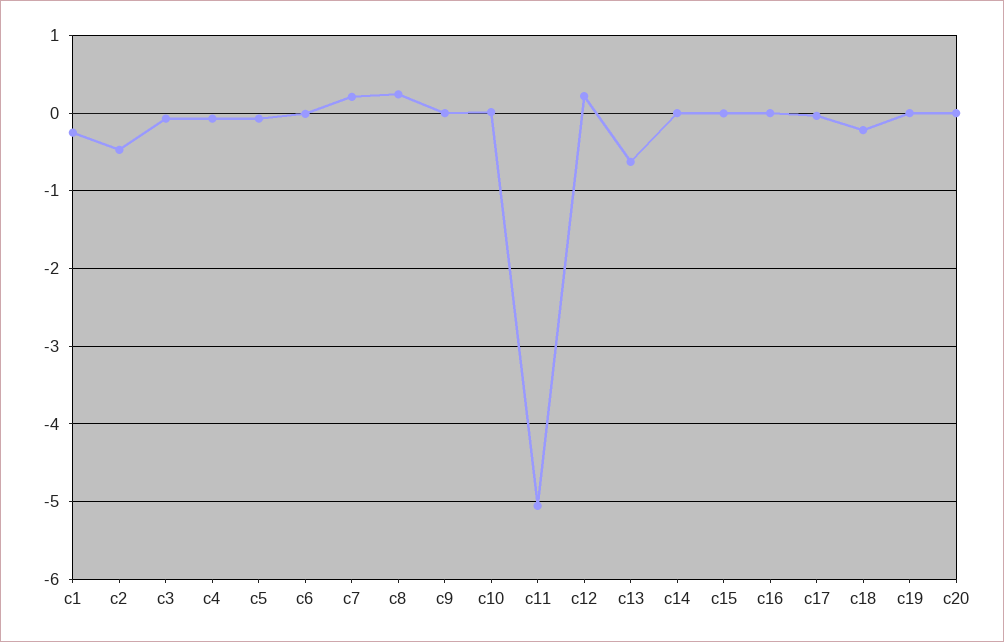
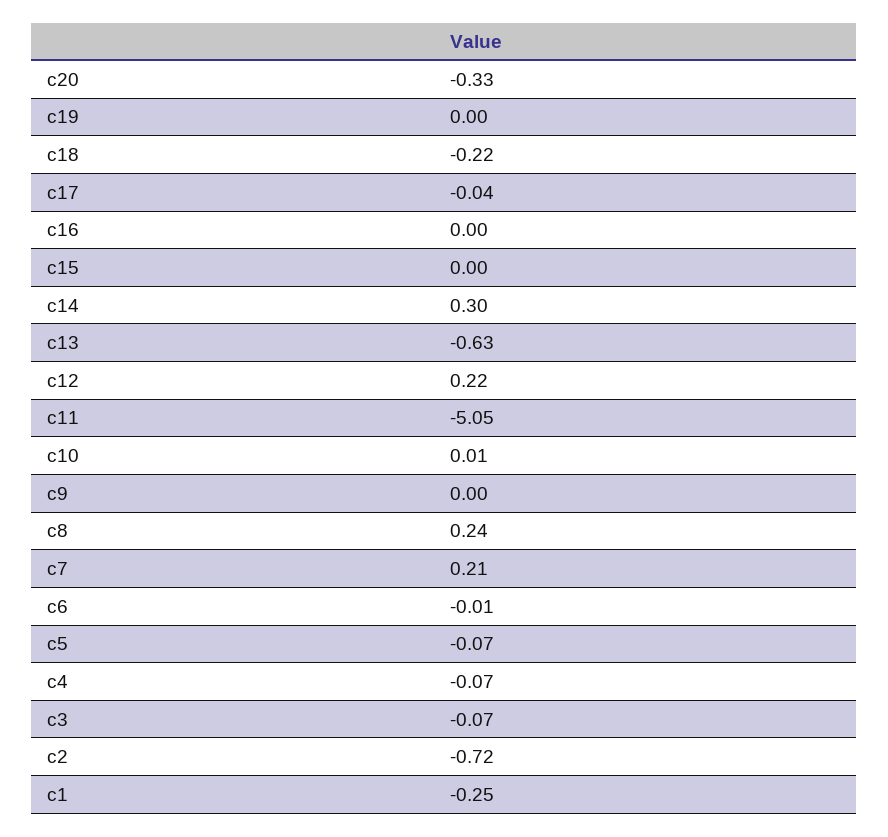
  {
    "c1": -0.25,
-   "c2": -0.5,
+   "c2": -0.72,
    "c3": -0.07,
    "c4": -0.07,
    "c5": -0.07,
    "c6": -0.01,
    "c7": 0.21,
    "c8": 0.24,
    "c9": 0,
    "c10": 0.01,
    "c11": -5.05,
    "c12": 0.22,
    "c13": -0.63,
-   "c14": 0,
+   "c14": 0.3,
    "c15": 0,
    "c16": 0,
    "c17": -0.04,
    "c18": -0.22,
    "c19": 0,
-   "c20": 0
+   "c20": -0.33
  }

